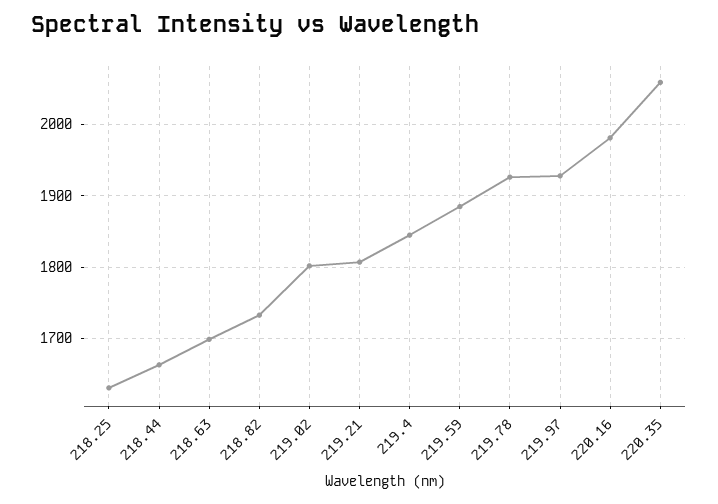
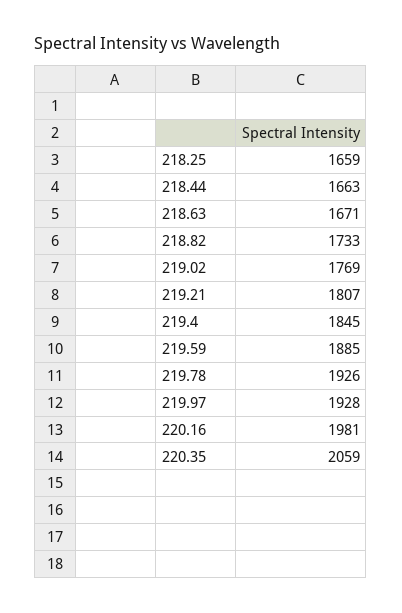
  {
-   "218.25": 1630,
+   "218.25": 1659,
    "218.44": 1663,
-   "218.63": 1700,
+   "218.63": 1671,
    "218.82": 1733,
-   "219.02": 1800,
+   "219.02": 1769,
    "219.21": 1807,
    "219.4": 1845,
    "219.59": 1885,
    "219.78": 1926,
    "219.97": 1928,
    "220.16": 1981,
    "220.35": 2059
  }

